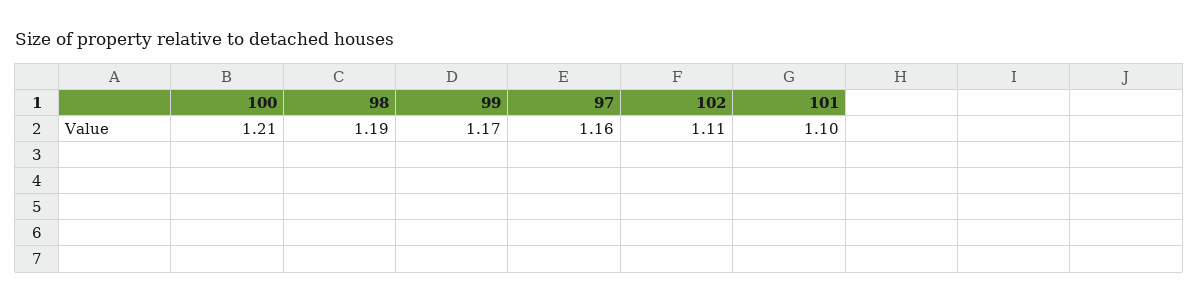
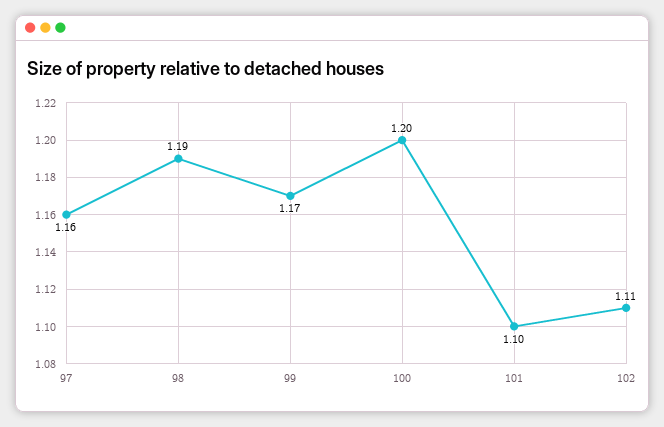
  {
-   "100": 1.21,
+   "100": 1.2,
    "98": 1.19,
    "99": 1.17,
    "97": 1.16,
    "102": 1.11,
    "101": 1.1
  }

